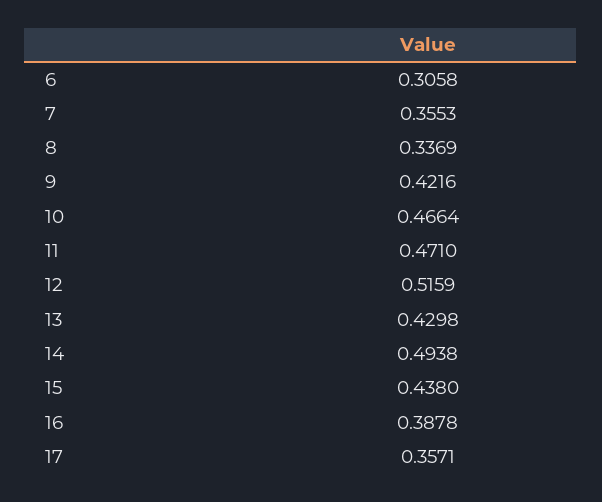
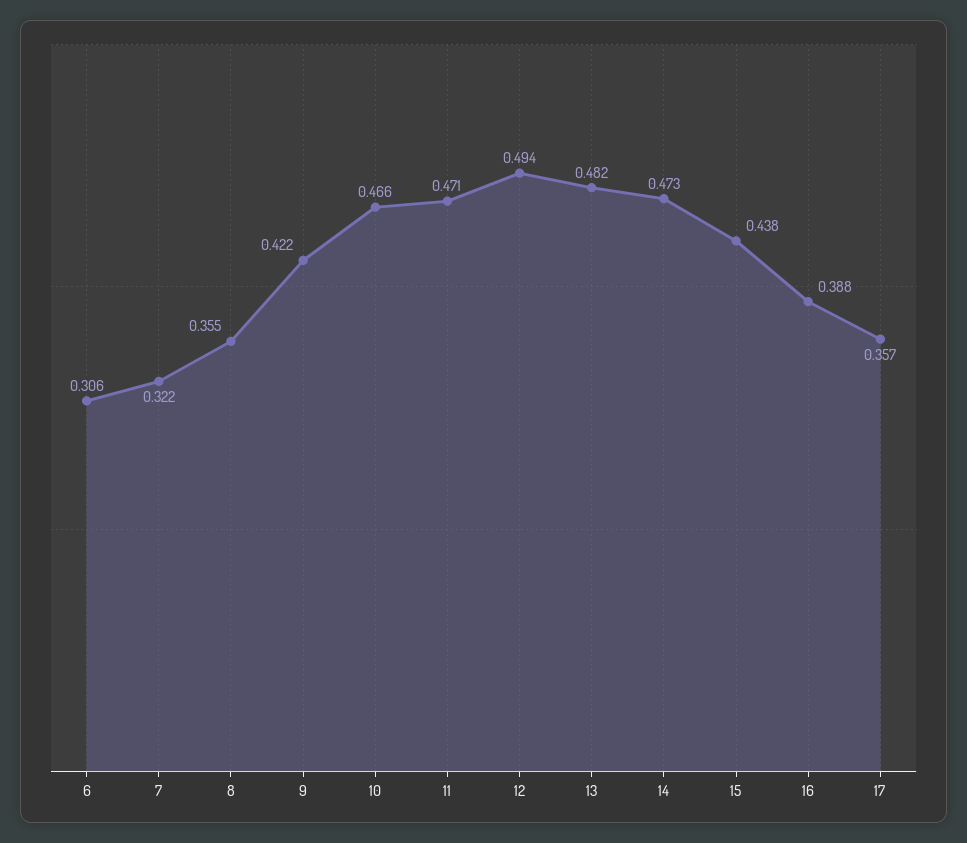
  {
    "6": 0.3058,
-   "7": 0.3553,
+   "7": 0.322,
-   "8": 0.3369,
+   "8": 0.355,
    "9": 0.4216,
    "10": 0.4664,
    "11": 0.471,
-   "12": 0.5159,
+   "12": 0.494,
-   "13": 0.4298,
+   "13": 0.482,
-   "14": 0.4938,
+   "14": 0.473,
    "15": 0.438,
    "16": 0.3878,
    "17": 0.3571
  }

